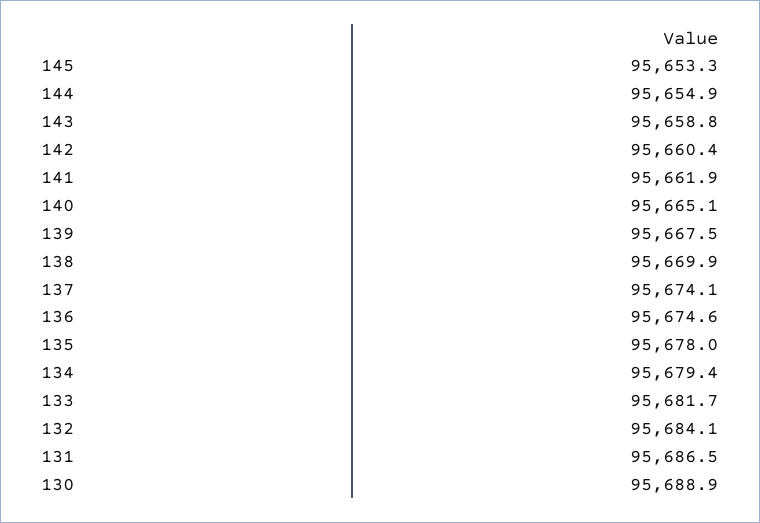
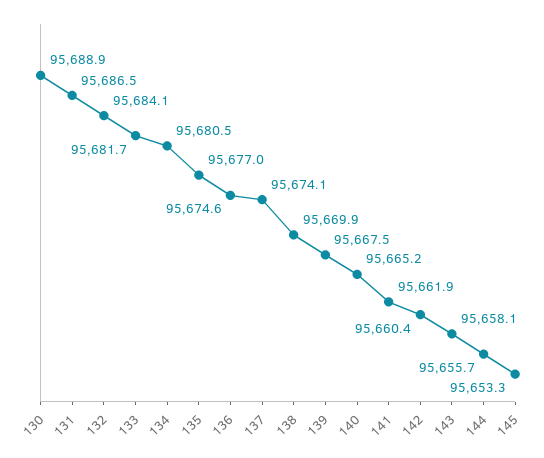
  {
    "145": 95653.3,
-   "144": 95654.9,
+   "144": 95655.7,
-   "143": 95658.8,
+   "143": 95658.1,
    "142": 95660.4,
    "141": 95661.9,
-   "140": 95665.1,
+   "140": 95665.2,
    "139": 95667.5,
    "138": 95669.9,
    "137": 95674.1,
    "136": 95674.6,
-   "135": 95678,
+   "135": 95677,
-   "134": 95679.4,
+   "134": 95680.5,
    "133": 95681.7,
    "132": 95684.1,
    "131": 95686.5,
    "130": 95688.9
  }

